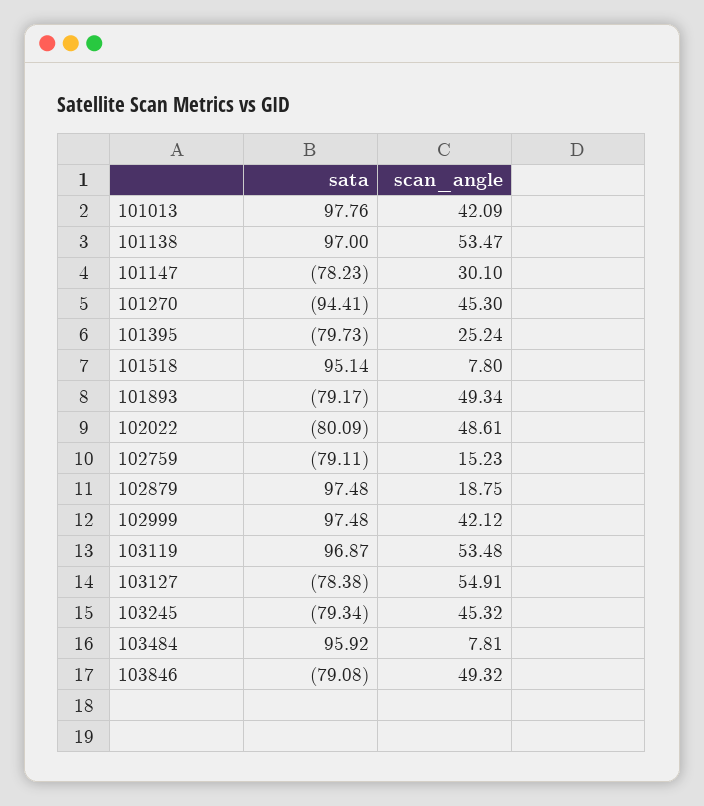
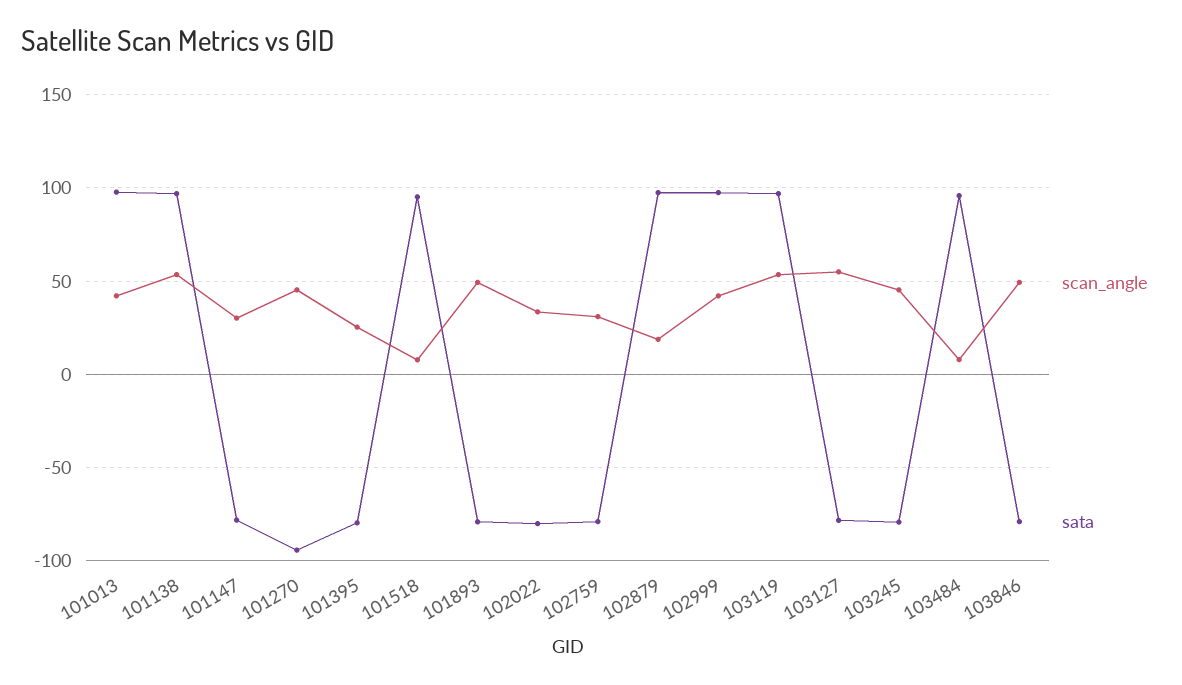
  {
    "sata": {
      "101013": 97.76,
      "101138": 97,
      "101147": -78.23,
      "101270": -94.41,
      "101395": -79.73,
      "101518": 95.14,
      "101893": -79.17,
      "102022": -80.09,
      "102759": -79.11,
      "102879": 97.48,
      "102999": 97.48,
      "103119": 96.87,
      "103127": -78.38,
      "103245": -79.34,
      "103484": 95.92,
      "103846": -79.08
    },
    "scan_angle": {
      "101013": 42.09,
      "101138": 53.47,
      "101147": 30.1,
      "101270": 45.3,
      "101395": 25.24,
      "101518": 7.8,
      "101893": 49.34,
-     "102022": 48.61,
+     "102022": 35,
-     "102759": 15.23,
+     "102759": 30,
      "102879": 18.75,
      "102999": 42.12,
      "103119": 53.48,
      "103127": 54.91,
      "103245": 45.32,
      "103484": 7.81,
      "103846": 49.32
    }
  }

